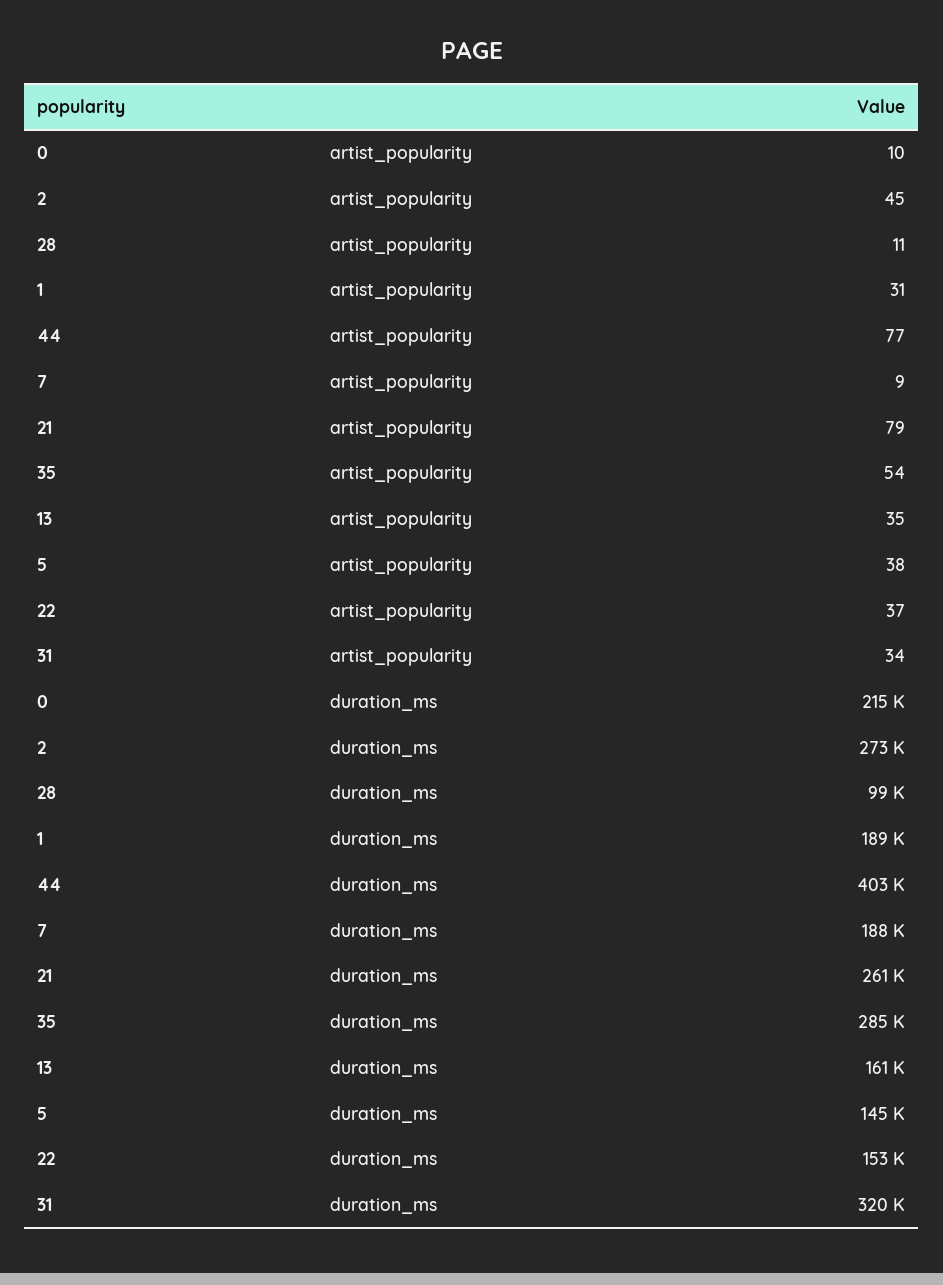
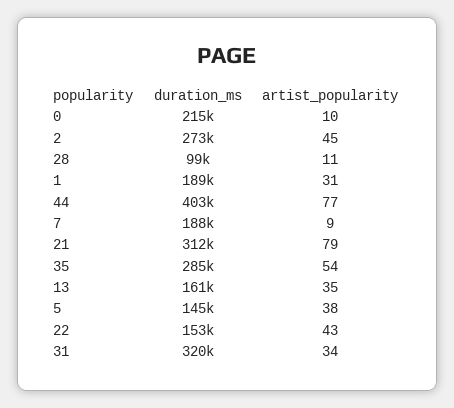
  {
    "0": {
      "artist_popularity": 10,
      "duration_ms": 215000
    },
    "2": {
      "artist_popularity": 45,
      "duration_ms": 273000
    },
    "28": {
      "artist_popularity": 11,
      "duration_ms": 99000
    },
    "1": {
      "artist_popularity": 31,
      "duration_ms": 189000
    },
    "44": {
      "artist_popularity": 77,
      "duration_ms": 403000
    },
    "7": {
      "artist_popularity": 9,
      "duration_ms": 188000
    },
    "21": {
      "artist_popularity": 79,
-     "duration_ms": 261000
+     "duration_ms": 312000
    },
    "35": {
      "artist_popularity": 54,
      "duration_ms": 285000
    },
    "13": {
      "artist_popularity": 35,
      "duration_ms": 161000
    },
    "5": {
      "artist_popularity": 38,
      "duration_ms": 145000
    },
    "22": {
-     "artist_popularity": 37,
+     "artist_popularity": 43,
      "duration_ms": 153000
    },
    "31": {
      "artist_popularity": 34,
      "duration_ms": 320000
    }
  }

